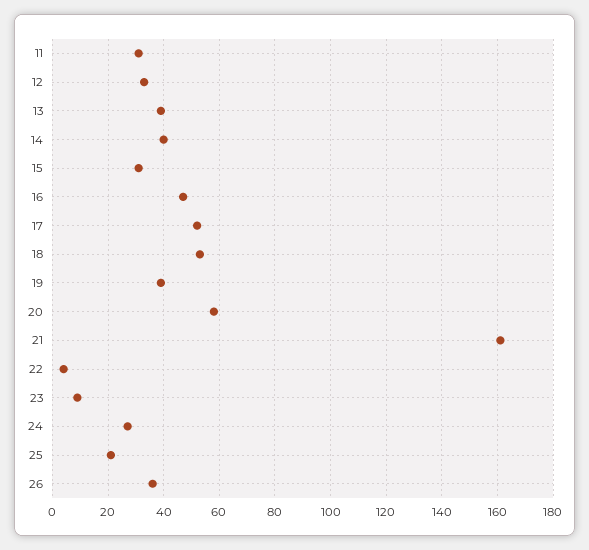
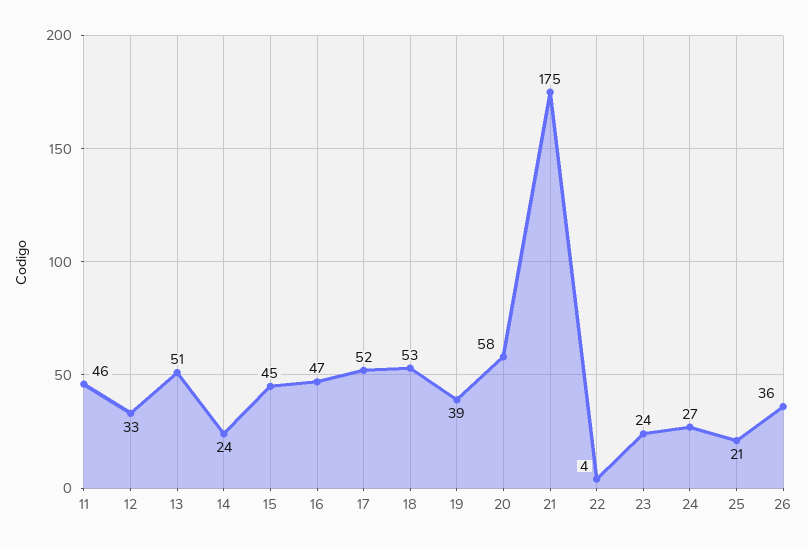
  {
-   "11": 30,
+   "11": 46,
    "12": 33,
-   "13": 40,
+   "13": 51,
-   "14": 40,
+   "14": 24,
-   "15": 30,
+   "15": 45,
    "16": 47,
    "17": 52,
    "18": 53,
    "19": 39,
    "20": 58,
-   "21": 160,
+   "21": 175,
    "22": 4,
-   "23": 10,
+   "23": 24,
    "24": 27,
    "25": 21,
    "26": 36
  }

